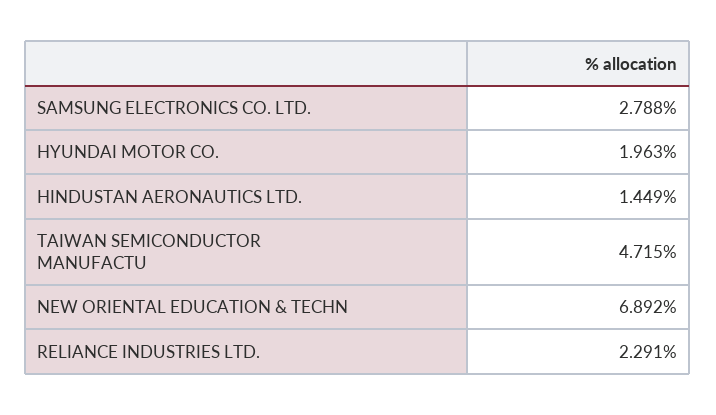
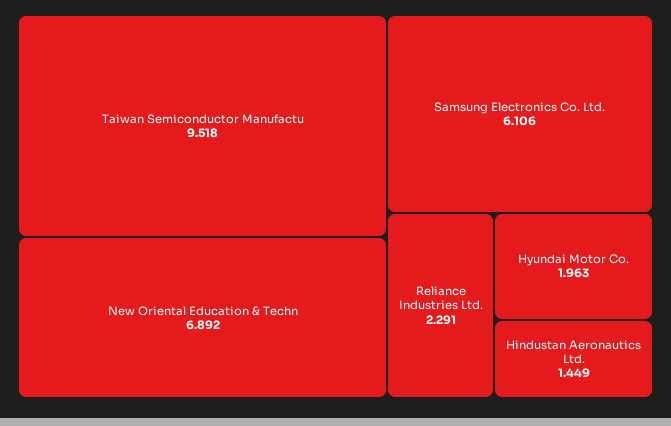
  {
-   "SAMSUNG ELECTRONICS CO. LTD.": 2.788,
+   "SAMSUNG ELECTRONICS CO. LTD.": 6.106,
    "HYUNDAI MOTOR CO.": 1.963,
    "HINDUSTAN AERONAUTICS LTD.": 1.449,
-   "TAIWAN SEMICONDUCTOR MANUFACTU": 4.715,
+   "TAIWAN SEMICONDUCTOR MANUFACTU": 9.518,
    "NEW ORIENTAL EDUCATION & TECHN": 6.892,
    "RELIANCE INDUSTRIES LTD.": 2.291
  }

